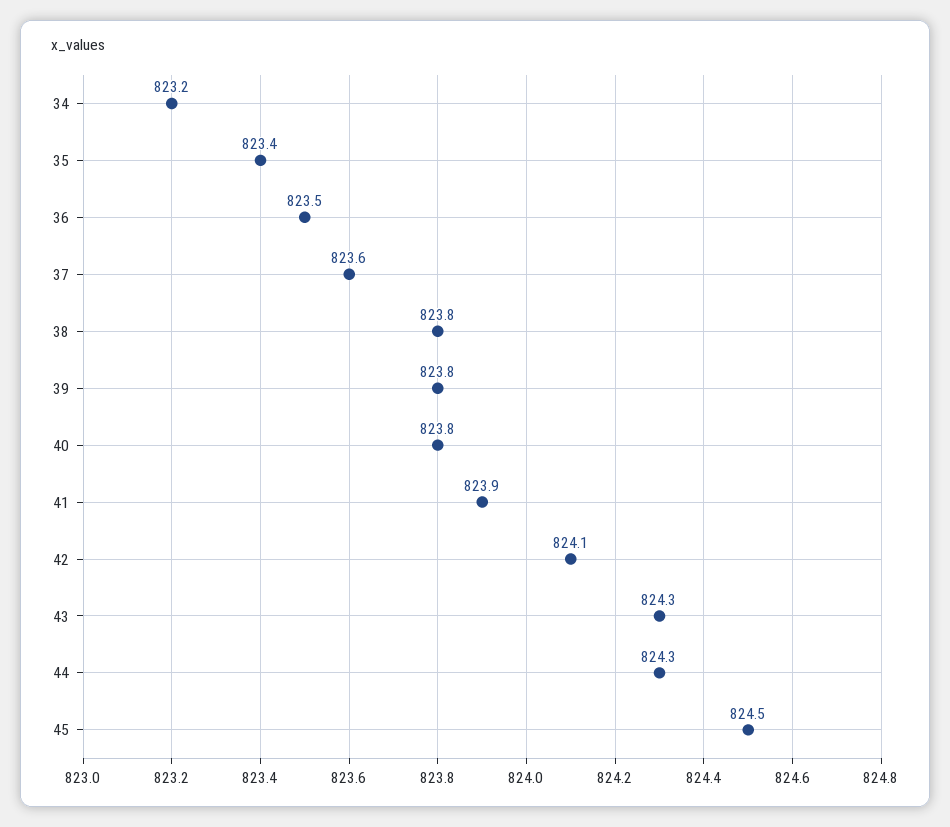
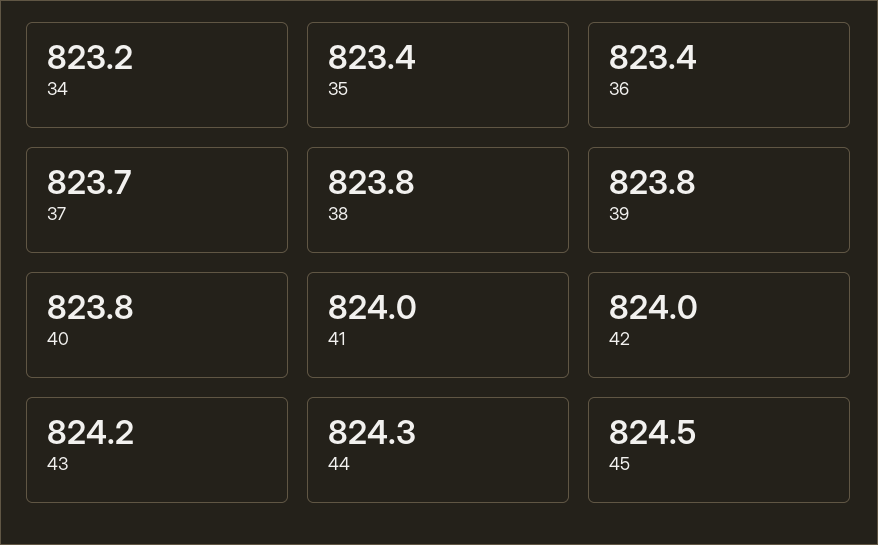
  {
    "34": 823.2,
    "35": 823.4,
-   "36": 823.5,
+   "36": 823.4,
-   "37": 823.6,
+   "37": 823.7,
    "38": 823.8,
    "39": 823.8,
    "40": 823.8,
-   "41": 823.9,
+   "41": 824,
-   "42": 824.1,
+   "42": 824,
-   "43": 824.3,
+   "43": 824.2,
    "44": 824.3,
    "45": 824.5
  }

